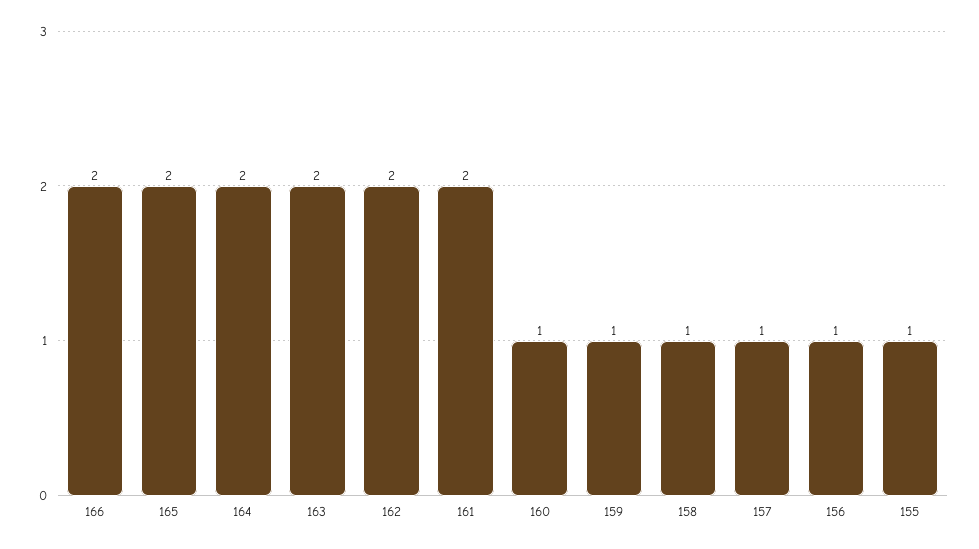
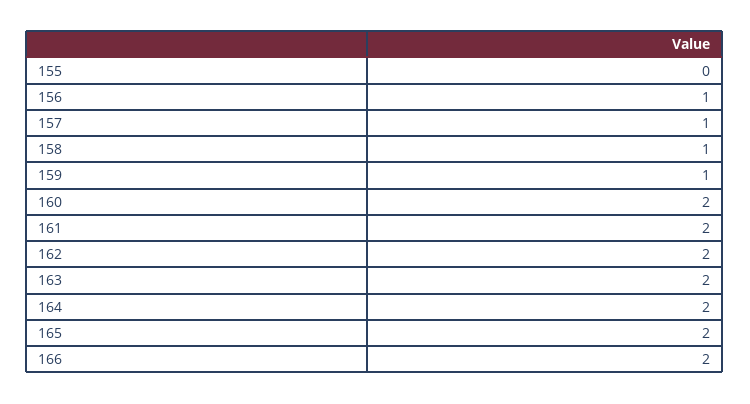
  {
    "166": 2,
    "165": 2,
    "164": 2,
    "163": 2,
    "162": 2,
    "161": 2,
-   "160": 1,
+   "160": 2,
    "159": 1,
    "158": 1,
    "157": 1,
    "156": 1,
-   "155": 1
+   "155": 0
  }

